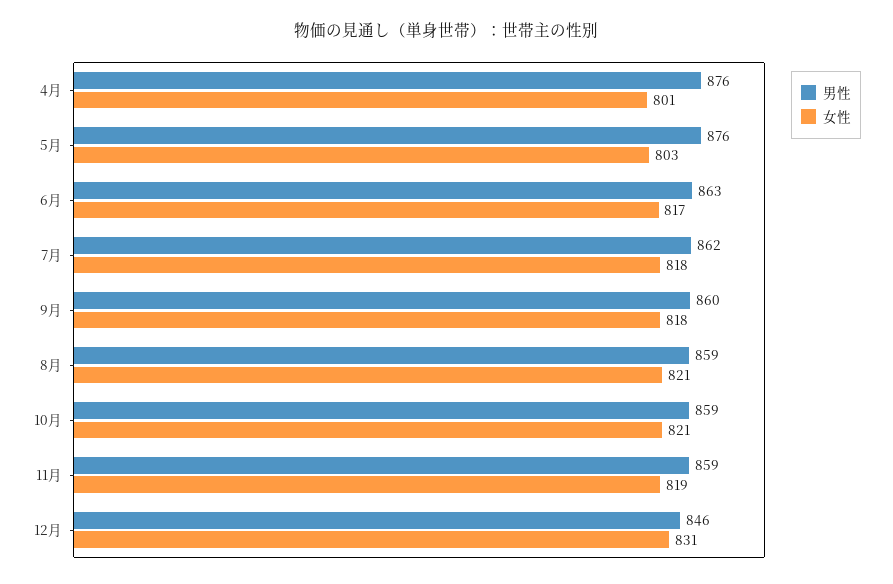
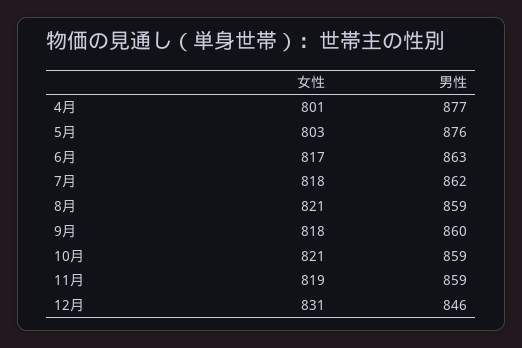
  {
    "男性": {
-     "4月": 876,
+     "4月": 877,
      "5月": 876,
      "6月": 863,
      "7月": 862,
      "9月": 860,
      "8月": 859,
      "10月": 859,
      "11月": 859,
      "12月": 846
    },
    "女性": {
      "4月": 801,
      "5月": 803,
      "6月": 817,
      "7月": 818,
      "9月": 818,
      "8月": 821,
      "10月": 821,
      "11月": 819,
      "12月": 831
    }
  }

